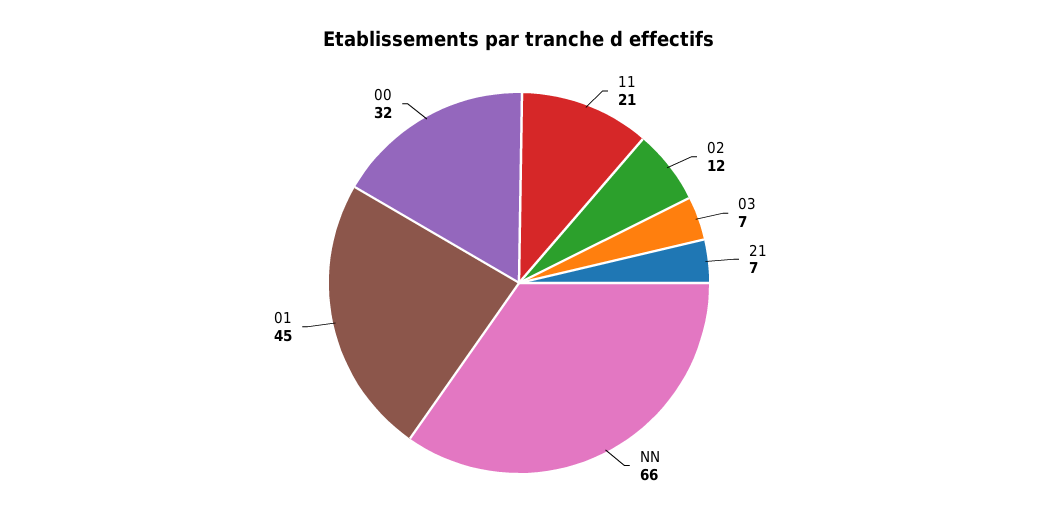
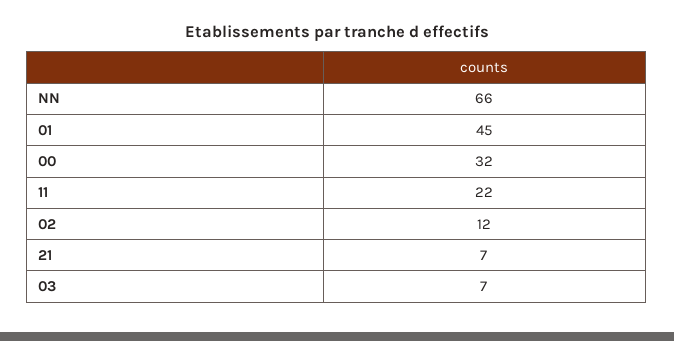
  {
-   "11": 21,
+   "11": 22,
    "02": 12,
    "03": 7,
    "21": 7,
    "NN": 66,
    "01": 45,
    "00": 32
  }

